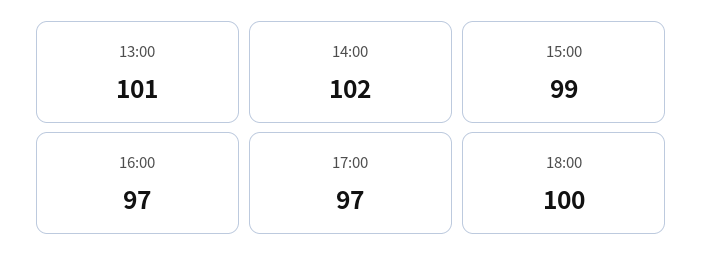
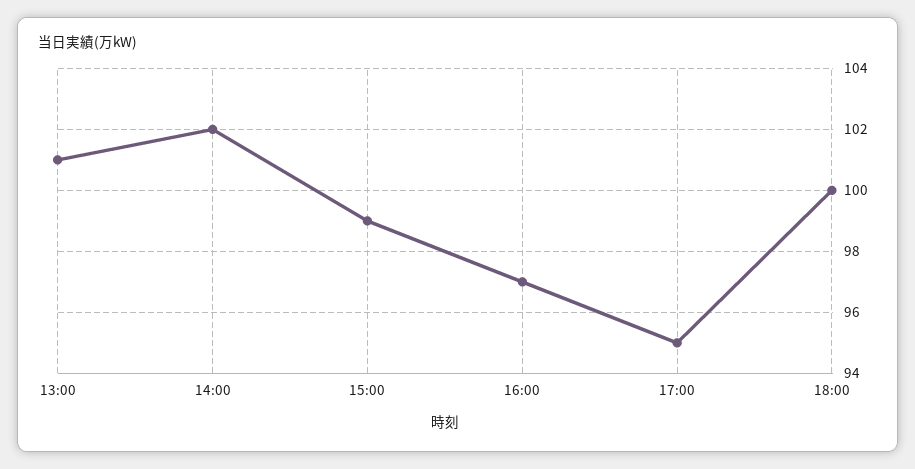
  {
    "13:00": 101,
    "14:00": 102,
    "15:00": 99,
    "16:00": 97,
-   "17:00": 97,
+   "17:00": 95,
    "18:00": 100
  }

